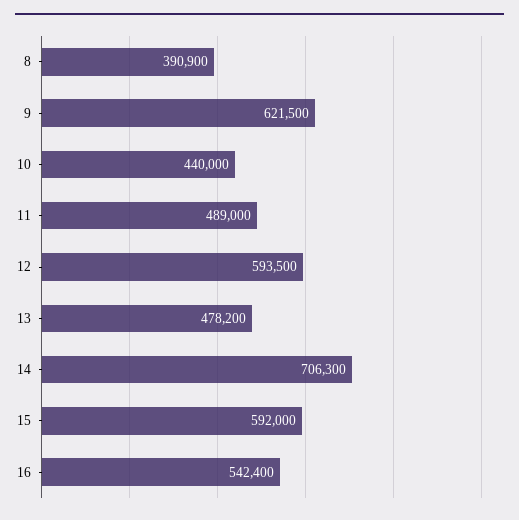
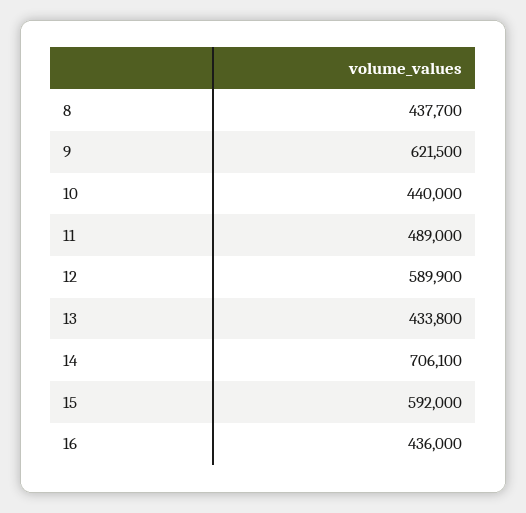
  {
-   "8": 390900,
+   "8": 437700,
    "9": 621500,
    "10": 440000,
    "11": 489000,
-   "12": 593500,
+   "12": 589900,
-   "13": 478200,
+   "13": 433800,
-   "14": 706300,
+   "14": 706100,
    "15": 592000,
-   "16": 542400
+   "16": 436000
  }

